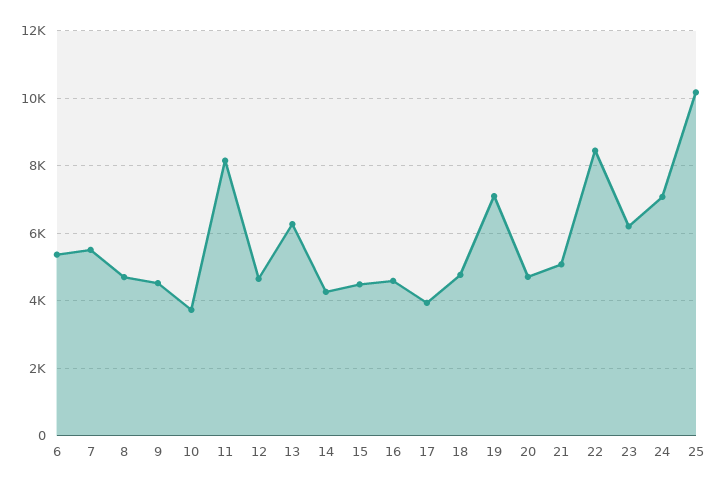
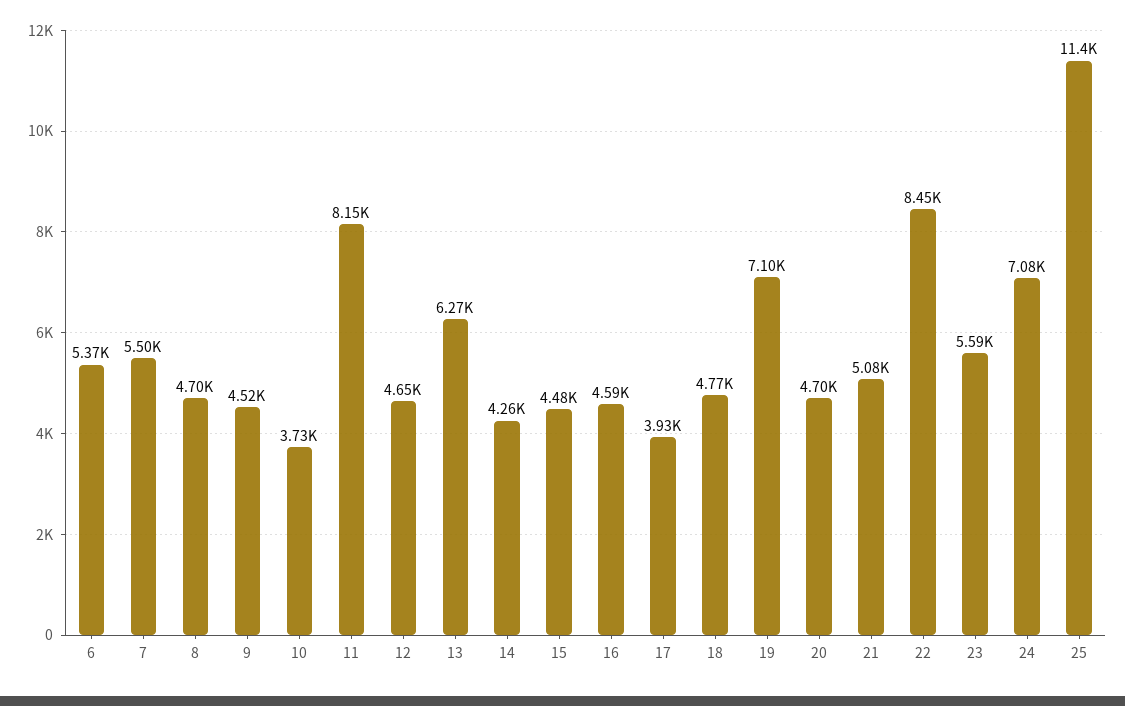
  {
    "6": 5370,
    "7": 5500,
    "8": 4700,
    "9": 4520,
    "10": 3730,
    "11": 8150,
    "12": 4650,
    "13": 6270,
    "14": 4260,
    "15": 4480,
    "16": 4590,
    "17": 3930,
    "18": 4770,
    "19": 7100,
    "20": 4700,
    "21": 5080,
    "22": 8450,
-   "23": 6200,
+   "23": 5590,
    "24": 7080,
-   "25": 10200
+   "25": 11400
  }

